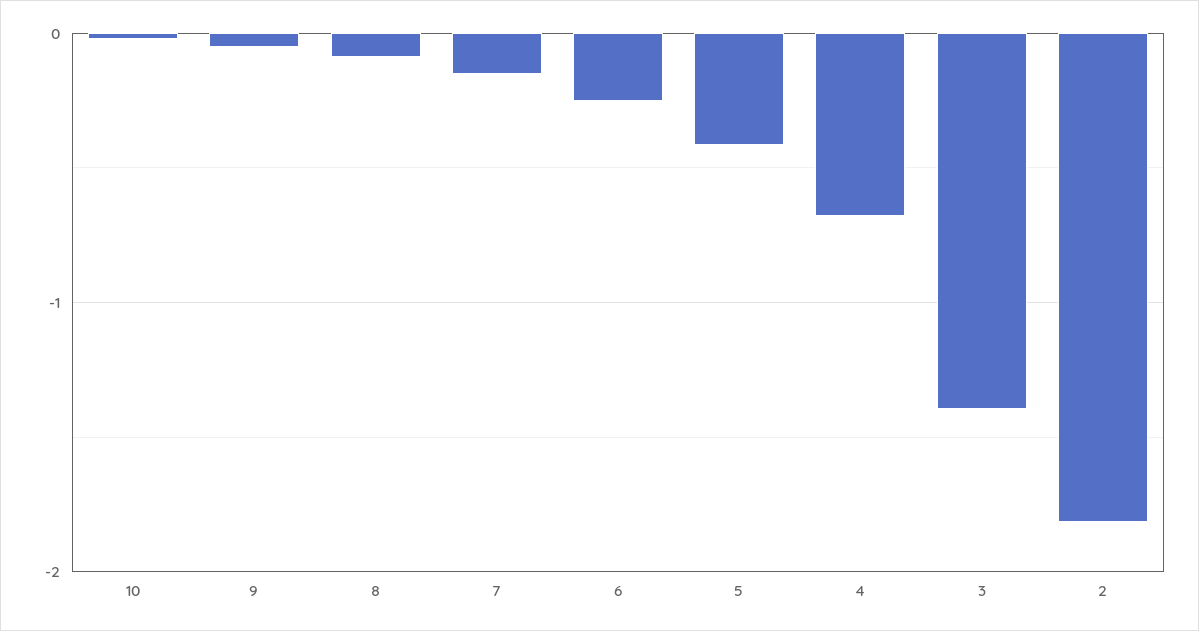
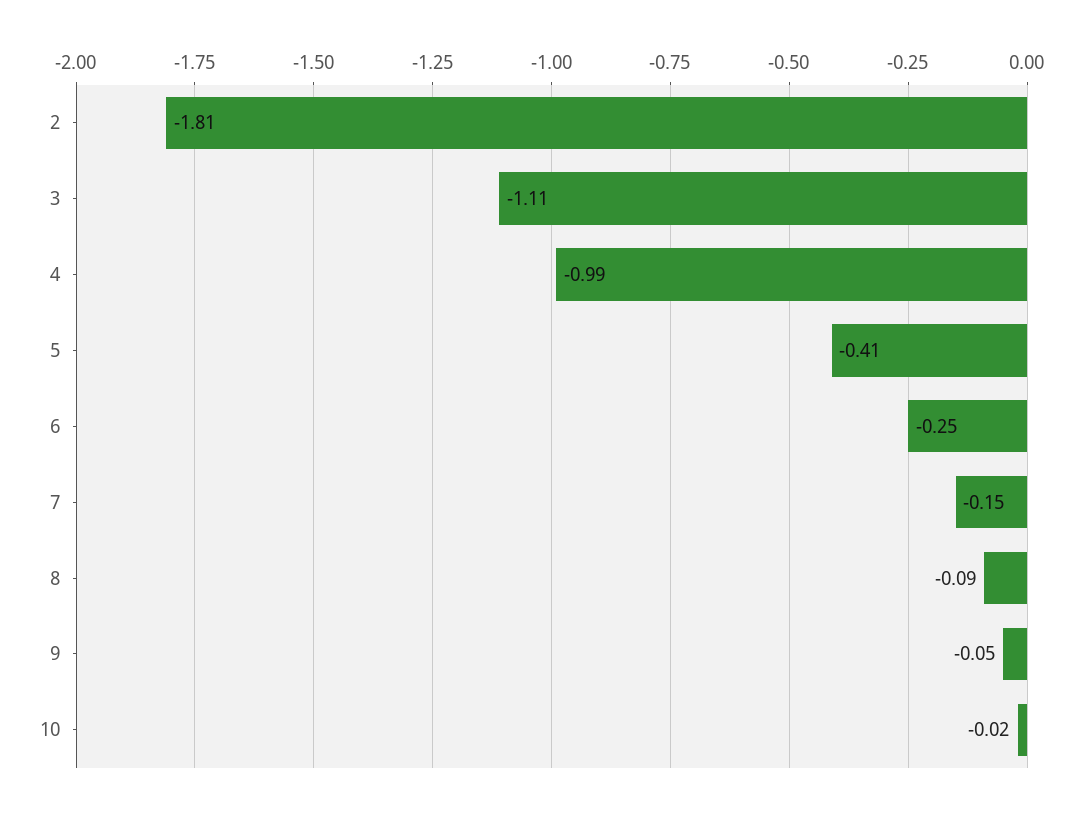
  {
    "10": -0.02,
    "9": -0.05,
    "8": -0.09,
    "7": -0.15,
    "6": -0.25,
    "5": -0.41,
-   "4": -0.7,
+   "4": -0.99,
-   "3": -1.4,
+   "3": -1.11,
    "2": -1.81
  }

